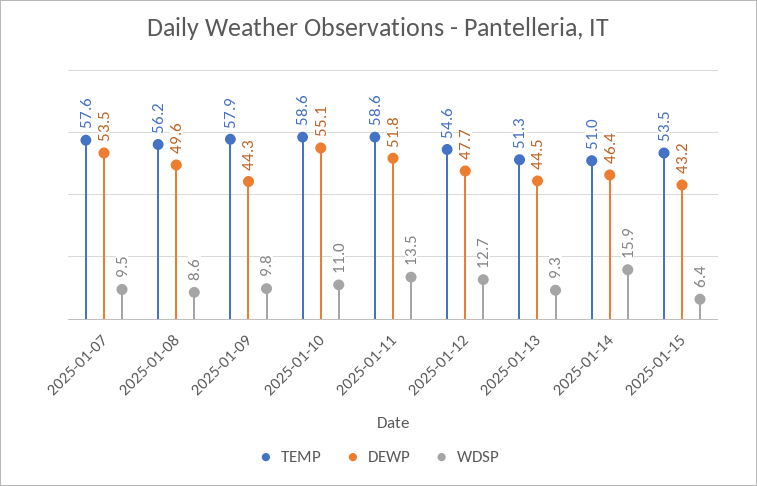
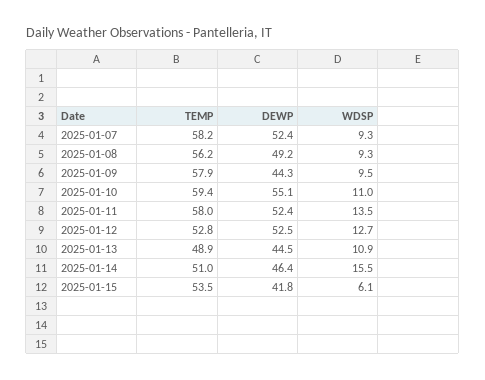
  {
    "TEMP": {
-     "2025-01-07": 57.6,
+     "2025-01-07": 58.2,
      "2025-01-08": 56.2,
      "2025-01-09": 57.9,
-     "2025-01-10": 58.6,
+     "2025-01-10": 59.4,
-     "2025-01-11": 58.6,
+     "2025-01-11": 58,
-     "2025-01-12": 54.6,
+     "2025-01-12": 52.8,
-     "2025-01-13": 51.3,
+     "2025-01-13": 48.9,
      "2025-01-14": 51,
      "2025-01-15": 53.5
    },
    "DEWP": {
-     "2025-01-07": 53.5,
+     "2025-01-07": 52.4,
-     "2025-01-08": 49.6,
+     "2025-01-08": 49.2,
      "2025-01-09": 44.3,
      "2025-01-10": 55.1,
-     "2025-01-11": 51.8,
+     "2025-01-11": 52.4,
-     "2025-01-12": 47.7,
+     "2025-01-12": 52.5,
      "2025-01-13": 44.5,
      "2025-01-14": 46.4,
-     "2025-01-15": 43.2
+     "2025-01-15": 41.8
    },
    "WDSP": {
-     "2025-01-07": 9.5,
+     "2025-01-07": 9.3,
-     "2025-01-08": 8.6,
+     "2025-01-08": 9.3,
-     "2025-01-09": 9.8,
+     "2025-01-09": 9.5,
      "2025-01-10": 11,
      "2025-01-11": 13.5,
      "2025-01-12": 12.7,
-     "2025-01-13": 9.3,
+     "2025-01-13": 10.9,
-     "2025-01-14": 15.9,
+     "2025-01-14": 15.5,
-     "2025-01-15": 6.4
+     "2025-01-15": 6.1
    }
  }

